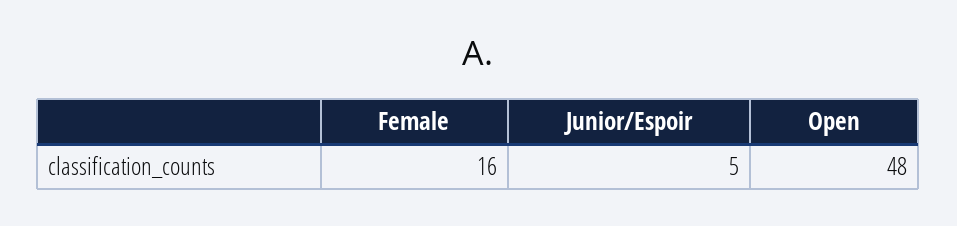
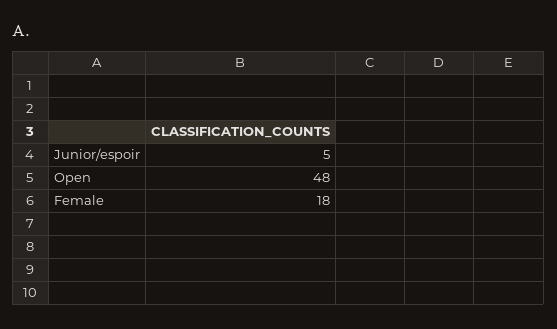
  {
-   "Female": 16,
+   "Female": 18,
    "Junior/Espoir": 5,
    "Open": 48
  }

